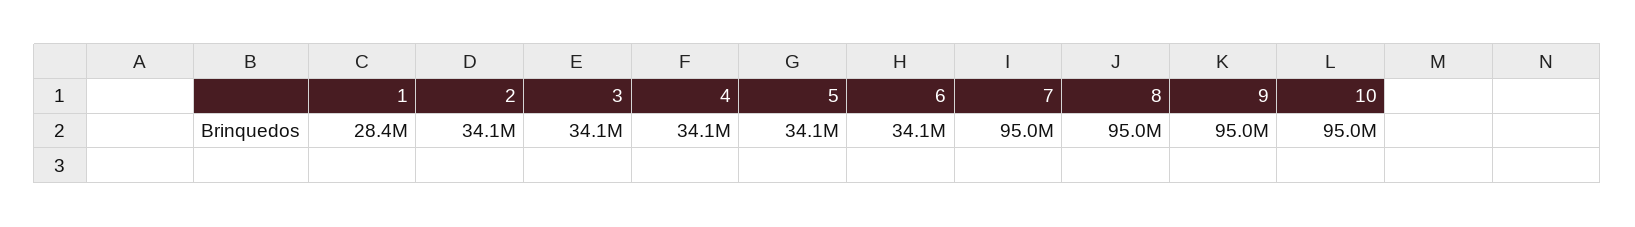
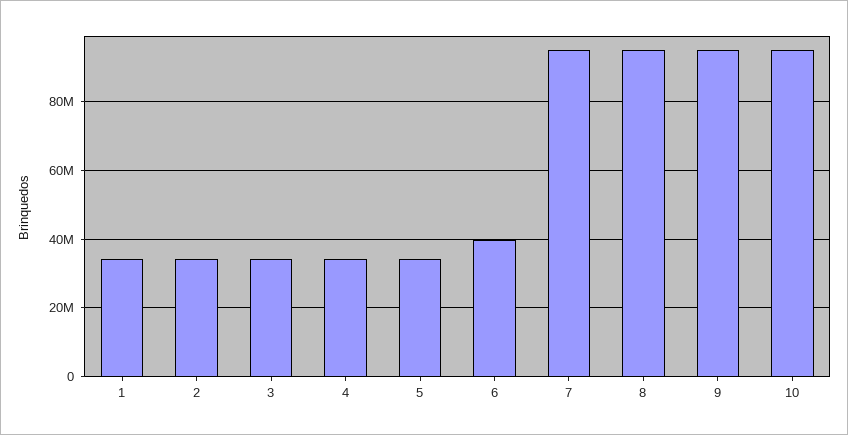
  {
-   "1": 28400000,
+   "1": 34000000,
    "2": 34100000,
    "3": 34100000,
    "4": 34100000,
    "5": 34100000,
-   "6": 34100000,
+   "6": 40000000,
    "7": 95000000,
    "8": 95000000,
    "9": 95000000,
    "10": 95000000
  }

